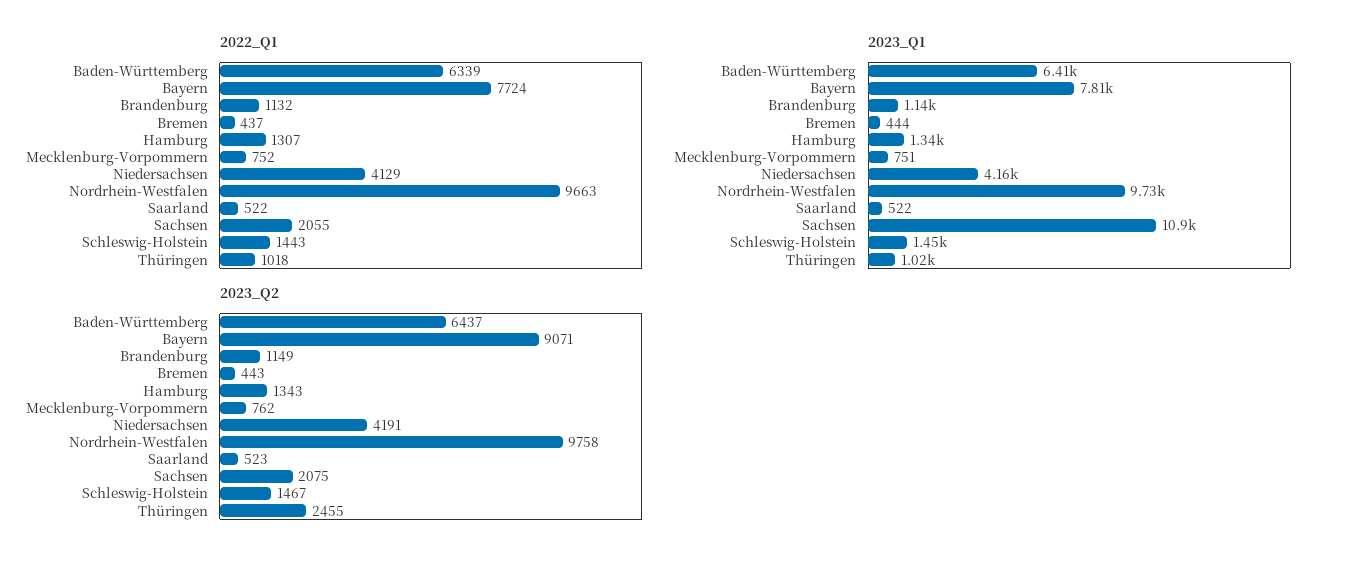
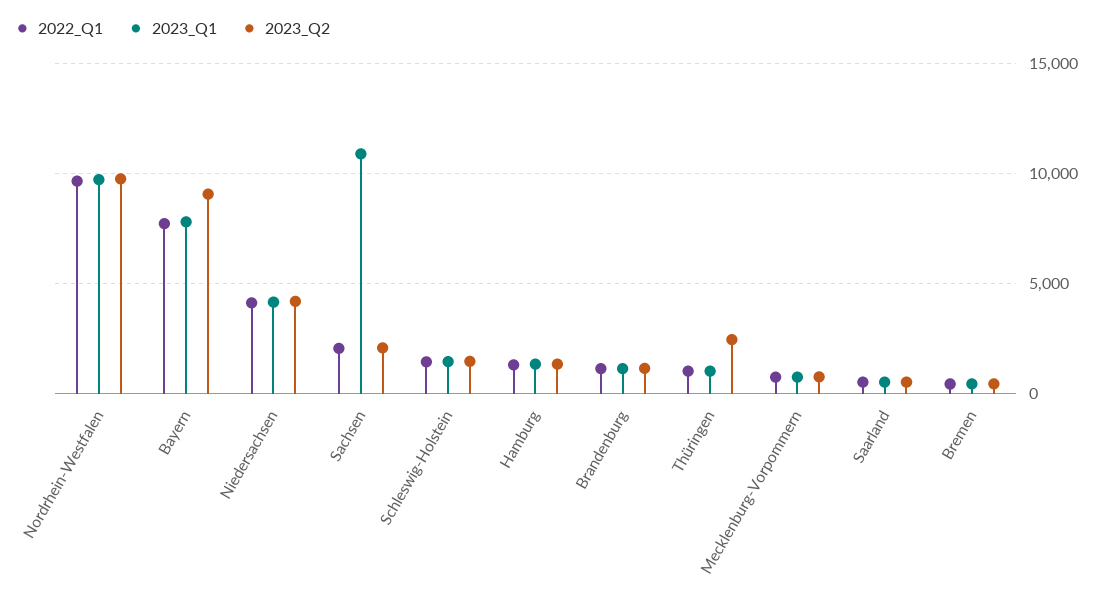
  {
    "2022_Q1": {
-     "Baden-Württemberg": 6339,
      "Bayern": 7724,
      "Brandenburg": 1132,
      "Bremen": 437,
      "Hamburg": 1307,
      "Mecklenburg-Vorpommern": 752,
      "Niedersachsen": 4129,
      "Nordrhein-Westfalen": 9663,
      "Saarland": 522,
      "Sachsen": 2055,
      "Schleswig-Holstein": 1443,
      "Thüringen": 1018
    },
    "2023_Q1": {
-     "Baden-Württemberg": 6410,
      "Bayern": 7810,
      "Brandenburg": 1140,
      "Bremen": 444,
      "Hamburg": 1340,
      "Mecklenburg-Vorpommern": 751,
      "Niedersachsen": 4160,
      "Nordrhein-Westfalen": 9730,
      "Saarland": 522,
      "Sachsen": 10900,
      "Schleswig-Holstein": 1450,
      "Thüringen": 1020
    },
    "2023_Q2": {
-     "Baden-Württemberg": 6437,
      "Bayern": 9071,
      "Brandenburg": 1149,
      "Bremen": 443,
      "Hamburg": 1343,
      "Mecklenburg-Vorpommern": 762,
      "Niedersachsen": 4191,
      "Nordrhein-Westfalen": 9758,
      "Saarland": 523,
      "Sachsen": 2075,
      "Schleswig-Holstein": 1467,
      "Thüringen": 2455
    }
  }

